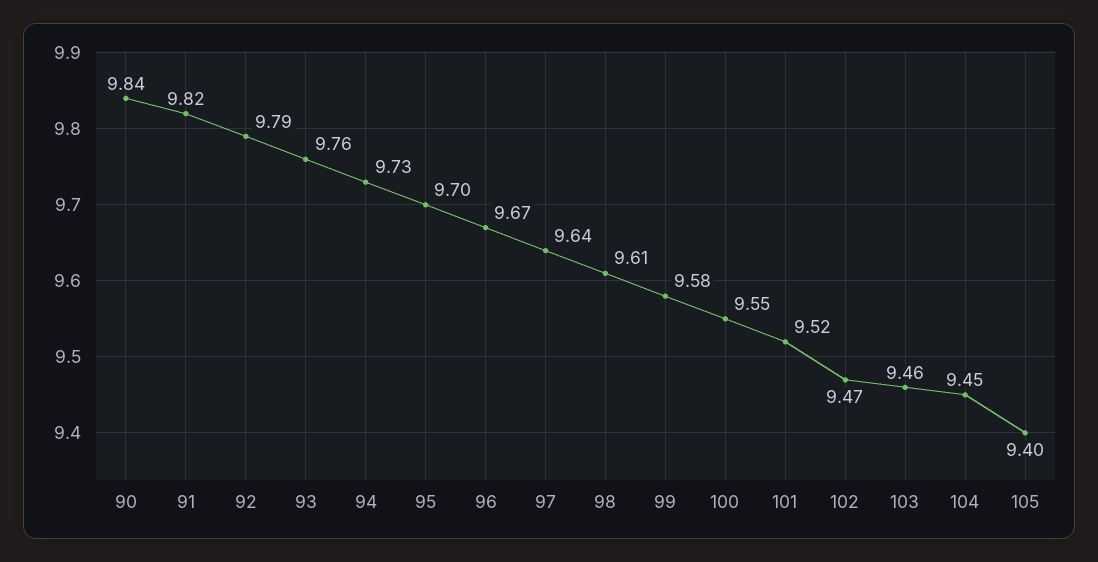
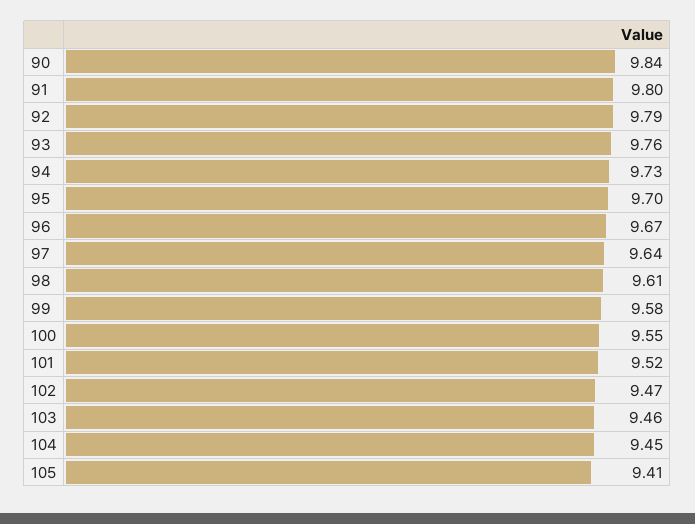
  {
    "90": 9.84,
-   "91": 9.82,
+   "91": 9.8,
    "92": 9.79,
    "93": 9.76,
    "94": 9.73,
    "95": 9.7,
    "96": 9.67,
    "97": 9.64,
    "98": 9.61,
    "99": 9.58,
    "100": 9.55,
    "101": 9.52,
    "102": 9.47,
    "103": 9.46,
    "104": 9.45,
-   "105": 9.4
+   "105": 9.41
  }

